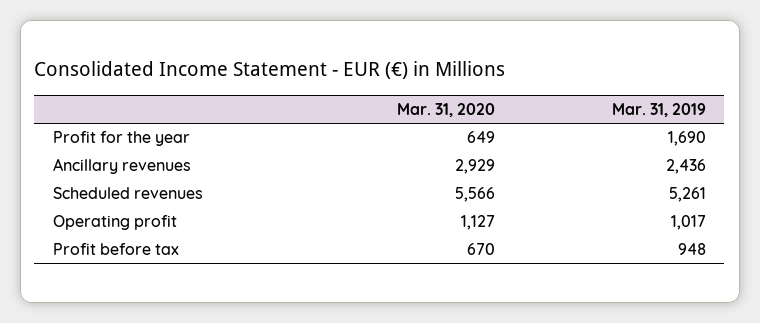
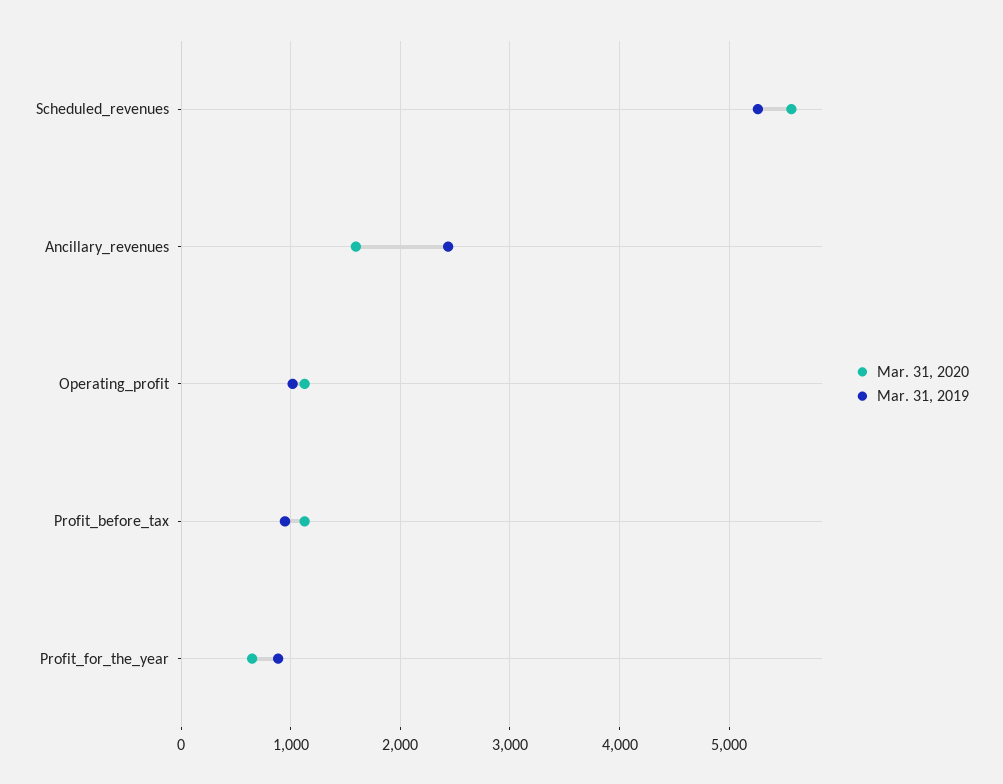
  {
    "Mar. 31, 2020": {
      "Profit for the year": 649,
-     "Ancillary revenues": 2929,
+     "Ancillary revenues": 1600,
      "Scheduled revenues": 5566,
      "Operating profit": 1127,
-     "Profit before tax": 670
+     "Profit before tax": 1100
    },
    "Mar. 31, 2019": {
-     "Profit for the year": 1690,
+     "Profit for the year": 900,
      "Ancillary revenues": 2436,
      "Scheduled revenues": 5261,
      "Operating profit": 1017,
      "Profit before tax": 948
    }
  }

